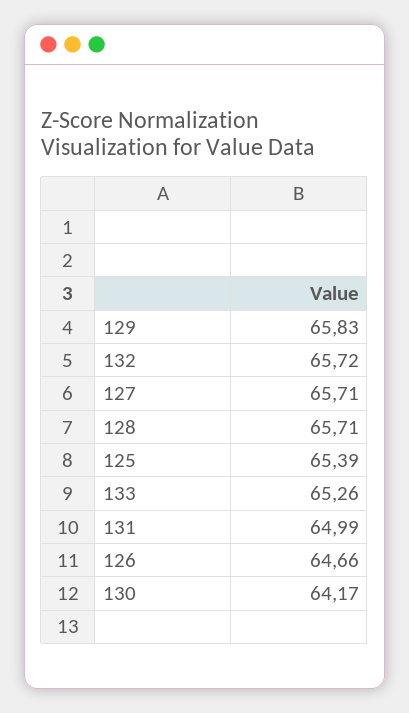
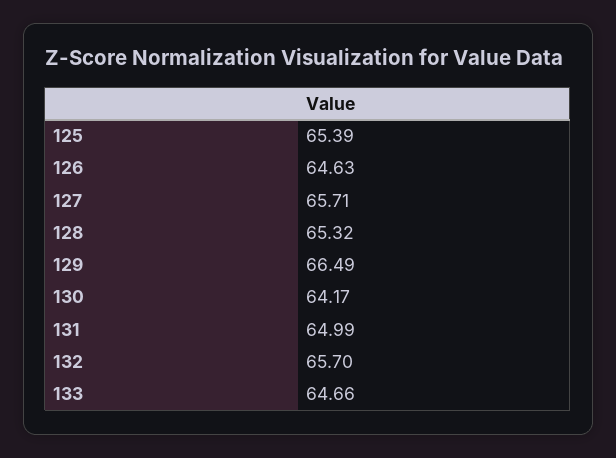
  {
-   "129": 65.83,
+   "129": 66.49,
-   "132": 65.72,
+   "132": 65.7,
    "127": 65.71,
-   "128": 65.71,
+   "128": 65.32,
    "125": 65.39,
-   "133": 65.26,
+   "133": 64.66,
    "131": 64.99,
-   "126": 64.66,
+   "126": 64.63,
    "130": 64.17
  }

